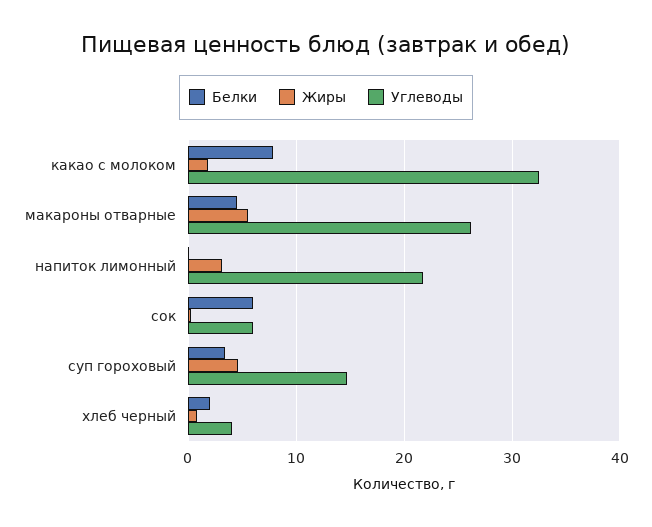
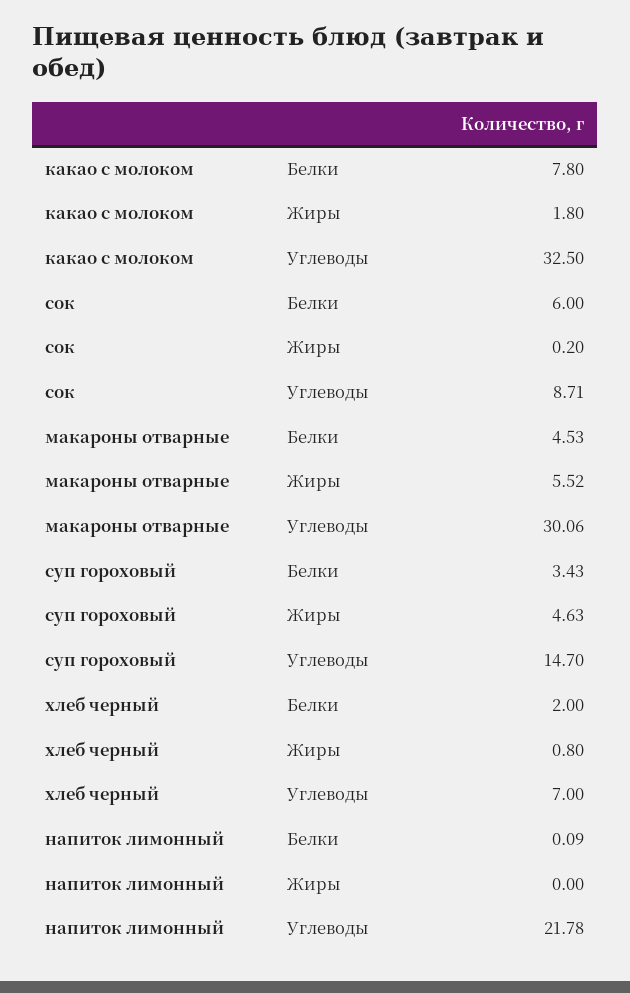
  {
    "Белки": {
      "какао с молоком": 7.8,
      "макароны отварные": 4.53,
      "напиток лимонный": 0.09,
      "сок": 6,
      "суп гороховый": 3.43,
      "хлеб черный": 2
    },
    "Жиры": {
      "какао с молоком": 1.8,
      "макароны отварные": 5.52,
-     "напиток лимонный": 3,
+     "напиток лимонный": 0,
      "сок": 0.2,
      "суп гороховый": 4.63,
      "хлеб черный": 0.8
    },
    "Углеводы": {
      "какао с молоком": 32.5,
-     "макароны отварные": 26,
+     "макароны отварные": 30.06,
      "напиток лимонный": 21.78,
-     "сок": 6,
+     "сок": 8.71,
      "суп гороховый": 14.7,
-     "хлеб черный": 4
+     "хлеб черный": 7
    }
  }

